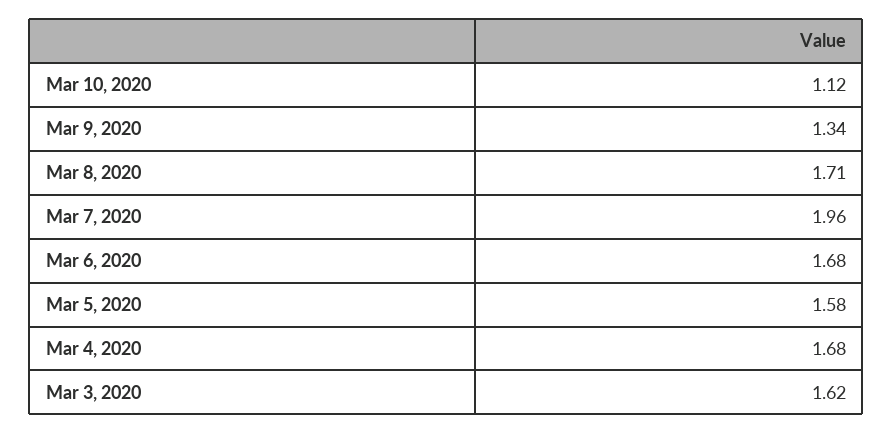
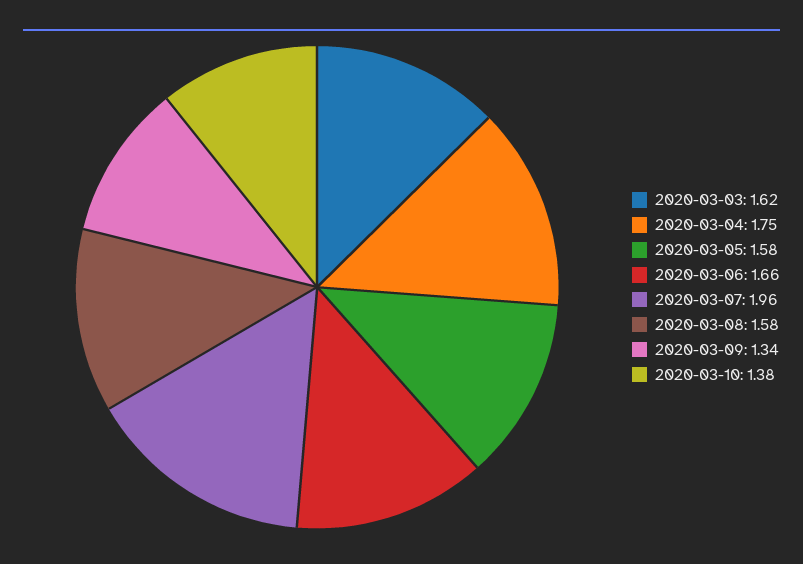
  {
-   "Mar 10, 2020": 1.12,
+   "Mar 10, 2020": 1.38,
    "Mar 9, 2020": 1.34,
-   "Mar 8, 2020": 1.71,
+   "Mar 8, 2020": 1.58,
    "Mar 7, 2020": 1.96,
-   "Mar 6, 2020": 1.68,
+   "Mar 6, 2020": 1.66,
    "Mar 5, 2020": 1.58,
-   "Mar 4, 2020": 1.68,
+   "Mar 4, 2020": 1.75,
    "Mar 3, 2020": 1.62
  }

